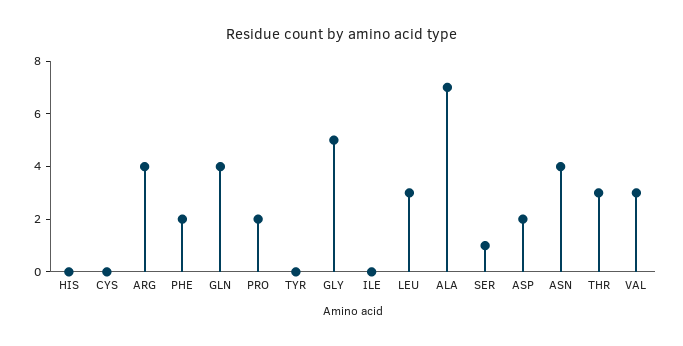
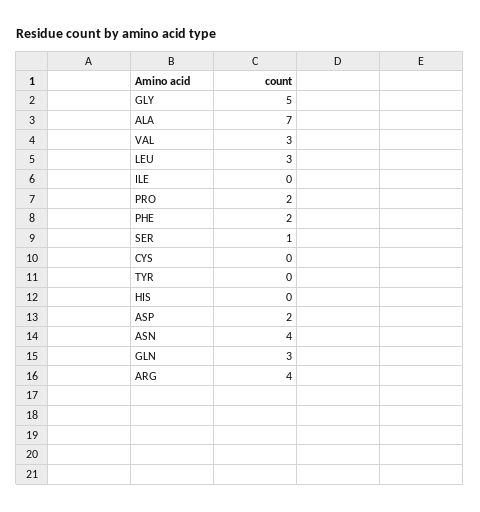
  {
    "HIS": 0,
    "CYS": 0,
    "ARG": 4,
    "PHE": 2,
-   "GLN": 4,
+   "GLN": 3,
    "PRO": 2,
    "TYR": 0,
    "GLY": 5,
    "ILE": 0,
    "LEU": 3,
    "ALA": 7,
    "SER": 1,
    "ASP": 2,
    "ASN": 4,
-   "THR": 3,
    "VAL": 3
  }

